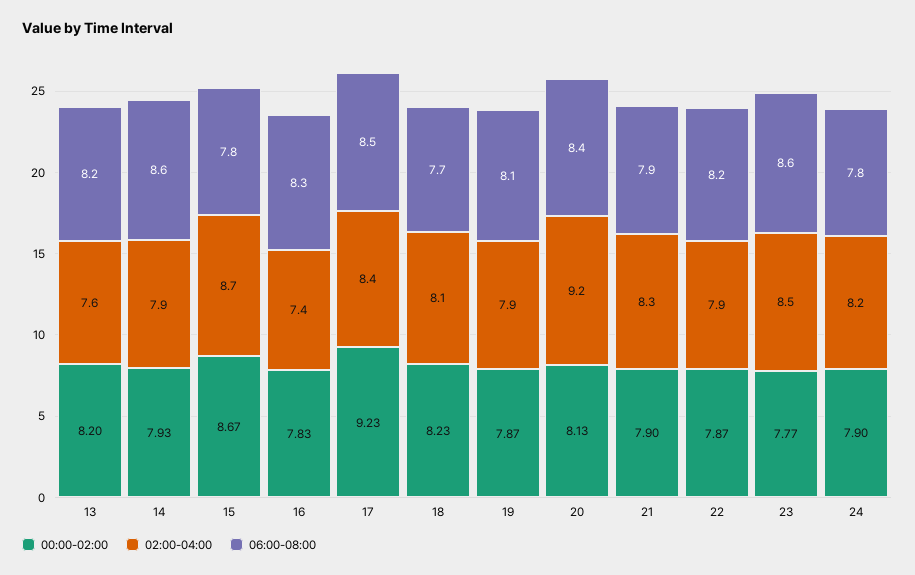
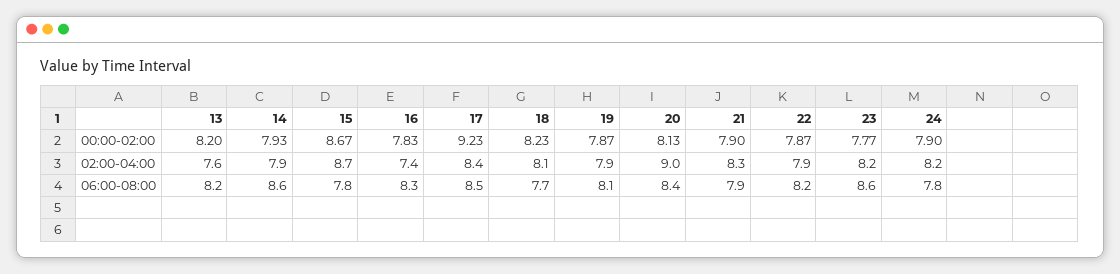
  {
    "00:00-02:00": {
      "13": 8.2,
      "14": 7.93,
      "15": 8.67,
      "16": 7.83,
      "17": 9.23,
      "18": 8.23,
      "19": 7.87,
      "20": 8.13,
      "21": 7.9,
      "22": 7.87,
      "23": 7.77,
      "24": 7.9
    },
    "02:00-04:00": {
      "13": 7.6,
      "14": 7.9,
      "15": 8.7,
      "16": 7.4,
      "17": 8.4,
      "18": 8.1,
      "19": 7.9,
-     "20": 9.2,
+     "20": 9,
      "21": 8.3,
      "22": 7.9,
-     "23": 8.5,
+     "23": 8.2,
      "24": 8.2
    },
    "06:00-08:00": {
      "13": 8.2,
      "14": 8.6,
      "15": 7.8,
      "16": 8.3,
      "17": 8.5,
      "18": 7.7,
      "19": 8.1,
      "20": 8.4,
      "21": 7.9,
      "22": 8.2,
      "23": 8.6,
      "24": 7.8
    }
  }

